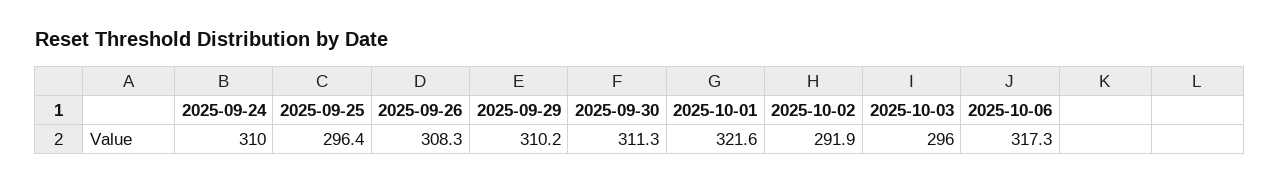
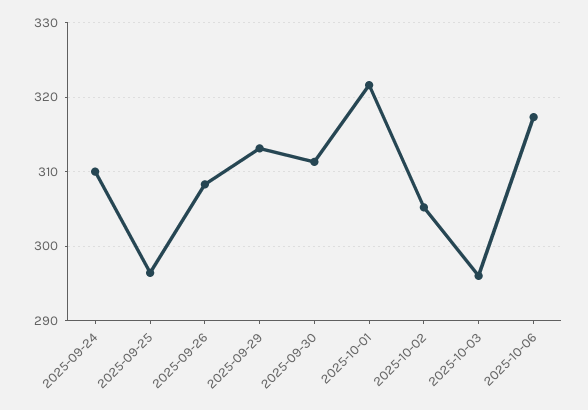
  {
    "2025-09-24": 310,
    "2025-09-25": 296.4,
    "2025-09-26": 308.3,
-   "2025-09-29": 310.2,
+   "2025-09-29": 313,
    "2025-09-30": 311.3,
    "2025-10-01": 321.6,
-   "2025-10-02": 291.9,
+   "2025-10-02": 305,
    "2025-10-03": 296,
    "2025-10-06": 317.3
  }

